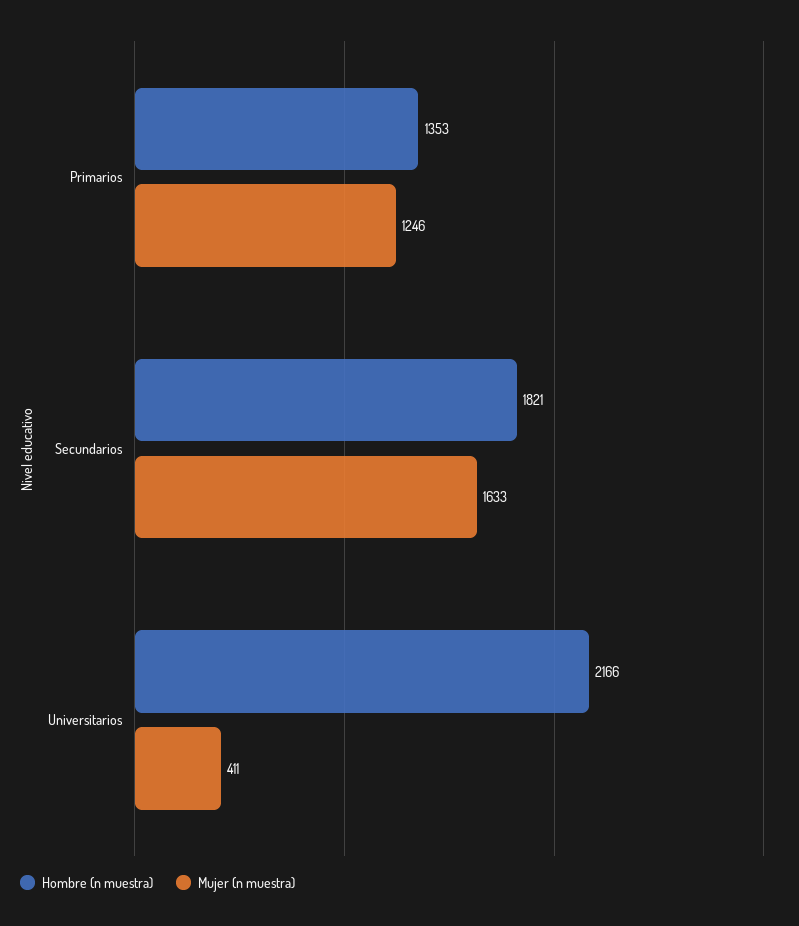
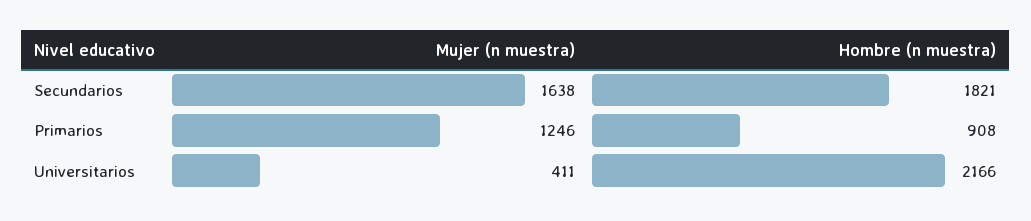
  {
    "Hombre (n muestra)": {
-     "Primarios": 1353,
+     "Primarios": 908,
      "Secundarios": 1821,
      "Universitarios": 2166
    },
    "Mujer (n muestra)": {
      "Primarios": 1246,
-     "Secundarios": 1633,
+     "Secundarios": 1638,
      "Universitarios": 411
    }
  }

